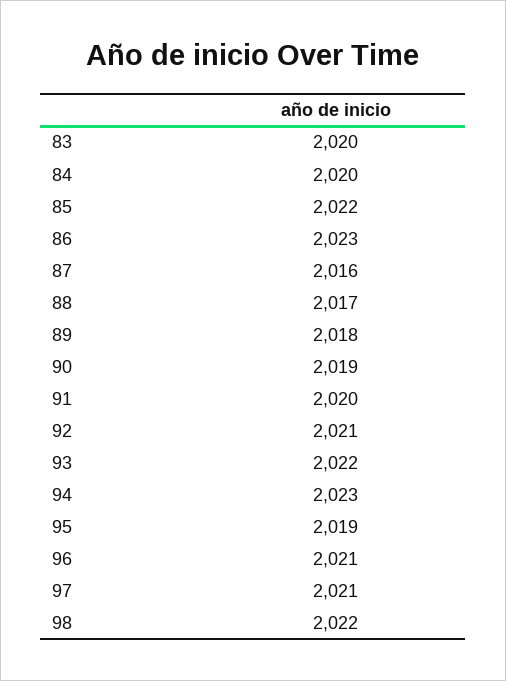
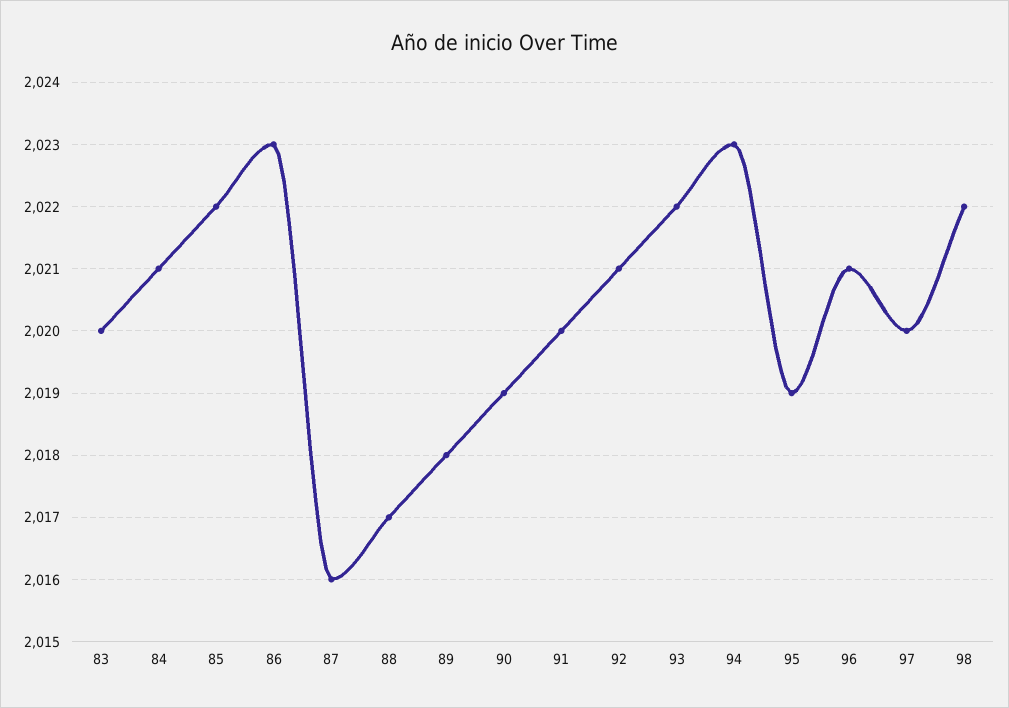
  {
    "83": 2020,
-   "84": 2020,
+   "84": 2021,
    "85": 2022,
    "86": 2023,
    "87": 2016,
    "88": 2017,
    "89": 2018,
    "90": 2019,
    "91": 2020,
    "92": 2021,
    "93": 2022,
    "94": 2023,
    "95": 2019,
    "96": 2021,
-   "97": 2021,
+   "97": 2020,
    "98": 2022
  }

